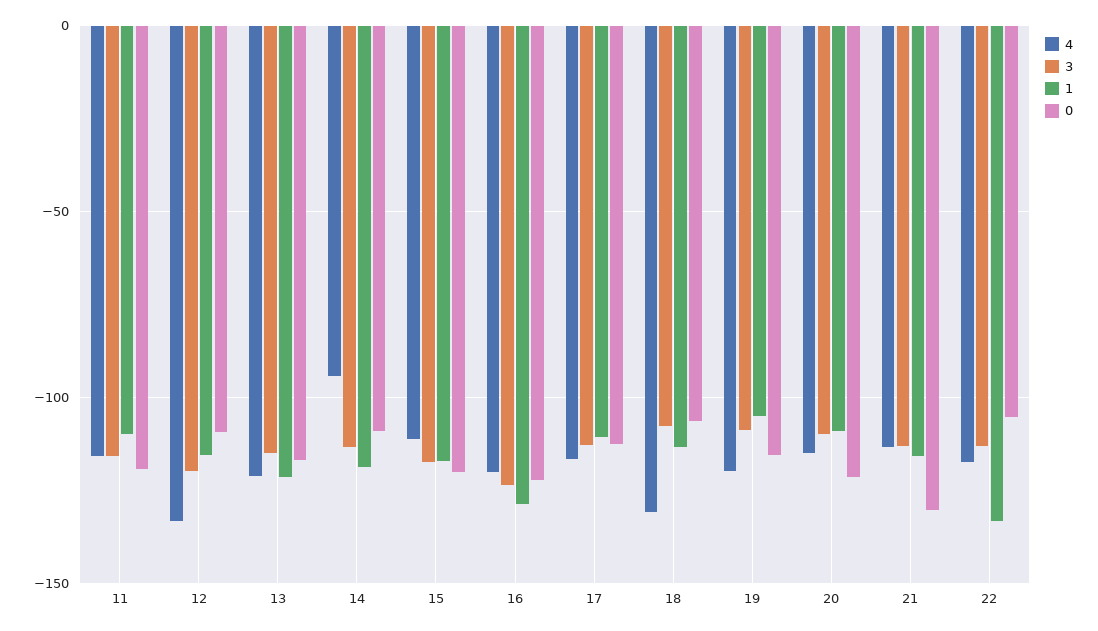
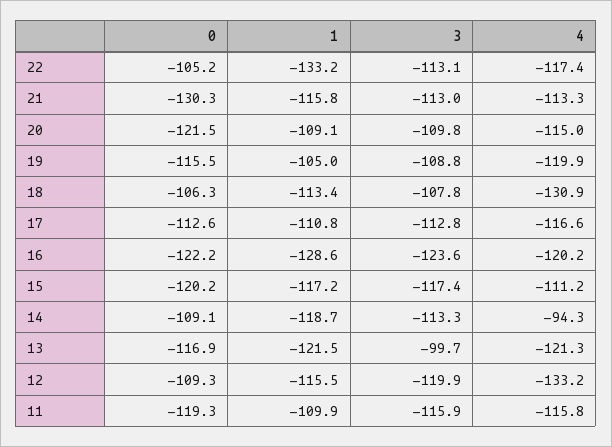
  {
    "4": {
      "11": -115.8,
      "12": -133.2,
      "13": -121.3,
      "14": -94.3,
      "15": -111.2,
      "16": -120.2,
      "17": -116.6,
      "18": -130.9,
      "19": -119.9,
      "20": -115,
      "21": -113.3,
      "22": -117.4
    },
    "3": {
      "11": -115.9,
      "12": -119.9,
-     "13": -115,
+     "13": -99.7,
      "14": -113.3,
      "15": -117.4,
      "16": -123.6,
      "17": -112.8,
      "18": -107.8,
      "19": -108.8,
      "20": -109.8,
      "21": -113,
      "22": -113.1
    },
    "1": {
      "11": -109.9,
      "12": -115.5,
      "13": -121.5,
      "14": -118.7,
      "15": -117.2,
      "16": -128.6,
      "17": -110.8,
      "18": -113.4,
      "19": -105,
      "20": -109.1,
      "21": -115.8,
      "22": -133.2
    },
    "0": {
      "11": -119.3,
      "12": -109.3,
      "13": -116.9,
      "14": -109.1,
      "15": -120.2,
      "16": -122.2,
      "17": -112.6,
      "18": -106.3,
      "19": -115.5,
      "20": -121.5,
      "21": -130.3,
      "22": -105.2
    }
  }

